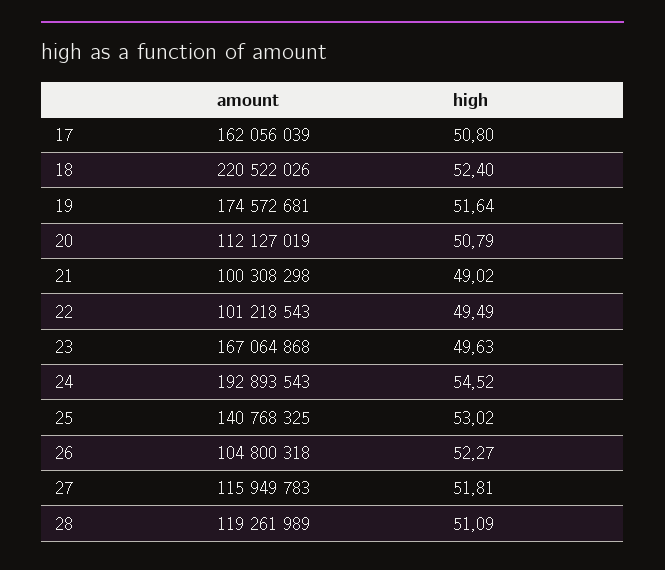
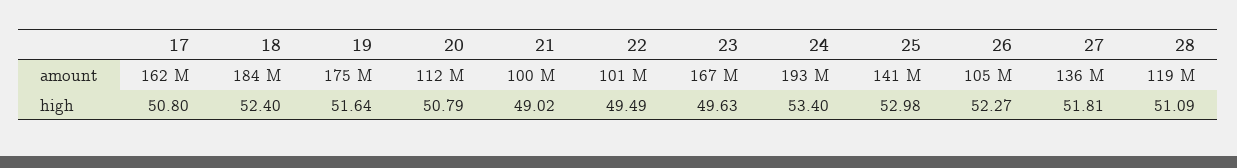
  {
    "amount": {
      "17": 162056039,
-     "18": 220522026,
+     "18": 184000000,
      "19": 174572681,
      "20": 112127019,
      "21": 100308298,
      "22": 101218543,
      "23": 167064868,
      "24": 192893543,
      "25": 140768325,
      "26": 104800318,
-     "27": 115949783,
+     "27": 136000000,
      "28": 119261989
    },
    "high": {
      "17": 50.8,
      "18": 52.4,
      "19": 51.64,
      "20": 50.79,
      "21": 49.02,
      "22": 49.49,
      "23": 49.63,
-     "24": 54.52,
+     "24": 53.4,
-     "25": 53.02,
+     "25": 52.98,
      "26": 52.27,
      "27": 51.81,
      "28": 51.09
    }
  }

